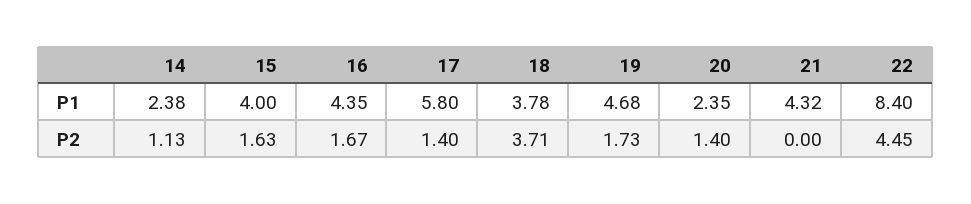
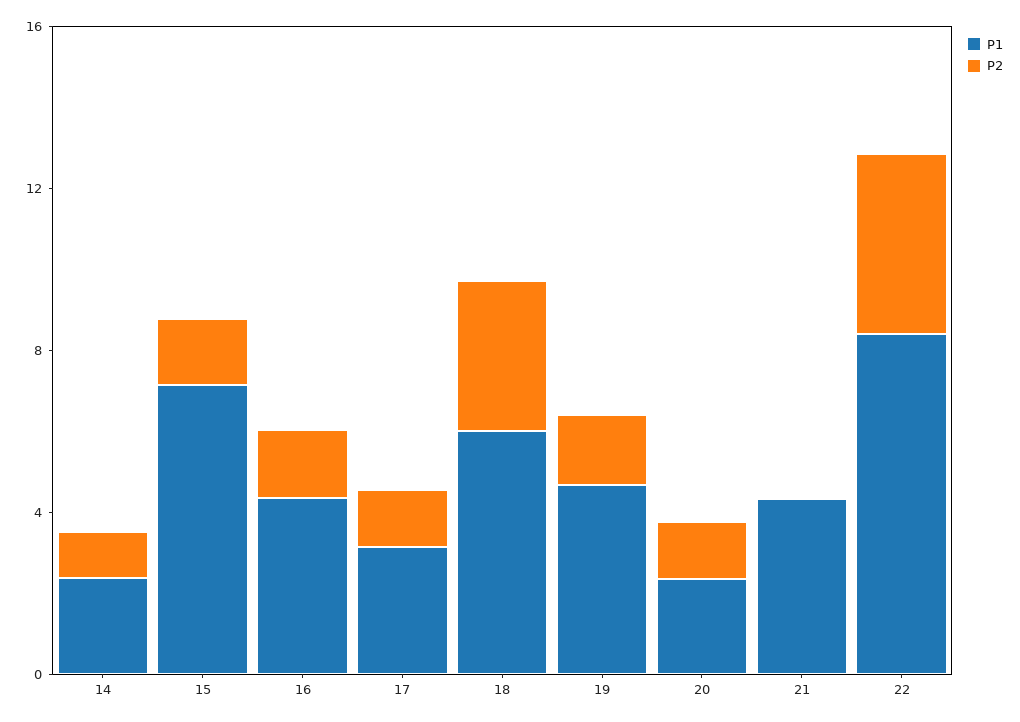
  {
    "P1": {
      "14": 2.38,
-     "15": 4,
+     "15": 7,
      "16": 4.35,
-     "17": 5.8,
+     "17": 3,
-     "18": 3.78,
+     "18": 6,
      "19": 4.68,
      "20": 2.35,
      "21": 4.32,
      "22": 8.4
    },
    "P2": {
      "14": 1.13,
      "15": 1.63,
      "16": 1.67,
      "17": 1.4,
      "18": 3.71,
      "19": 1.73,
      "20": 1.4,
      "21": 0,
      "22": 4.45
    }
  }

